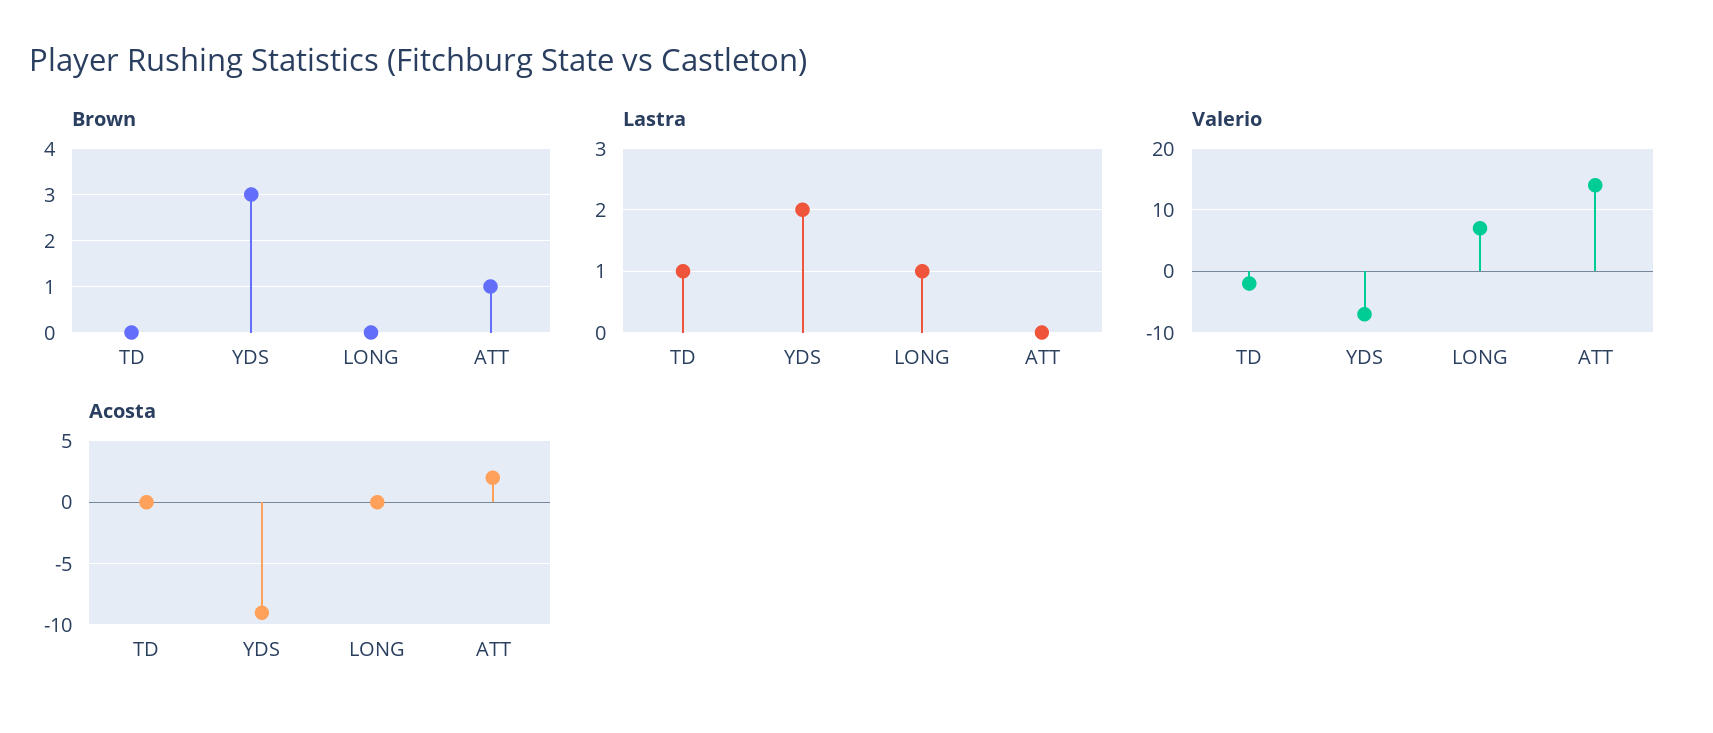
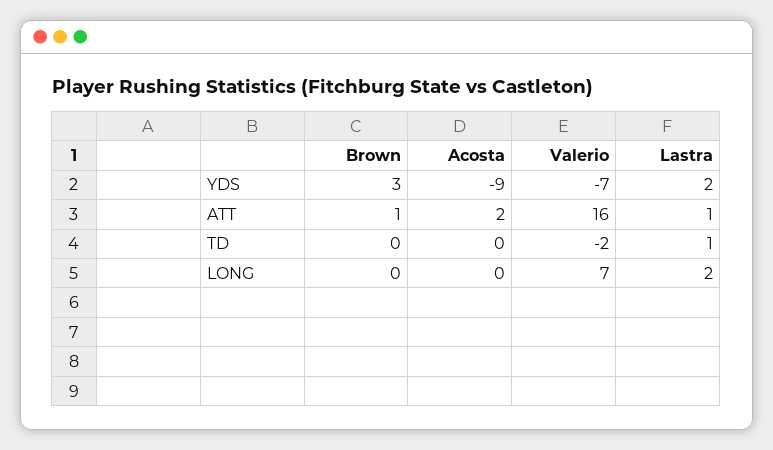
  {
    "Brown": {
      "TD": 0,
      "YDS": 3,
      "LONG": 0,
      "ATT": 1
    },
    "Lastra": {
      "TD": 1,
      "YDS": 2,
-     "LONG": 1,
+     "LONG": 2,
-     "ATT": 0
+     "ATT": 1
    },
    "Valerio": {
      "TD": -2,
      "YDS": -7,
      "LONG": 7,
-     "ATT": 14
+     "ATT": 16
    },
    "Acosta": {
      "TD": 0,
      "YDS": -9,
      "LONG": 0,
      "ATT": 2
    }
  }

